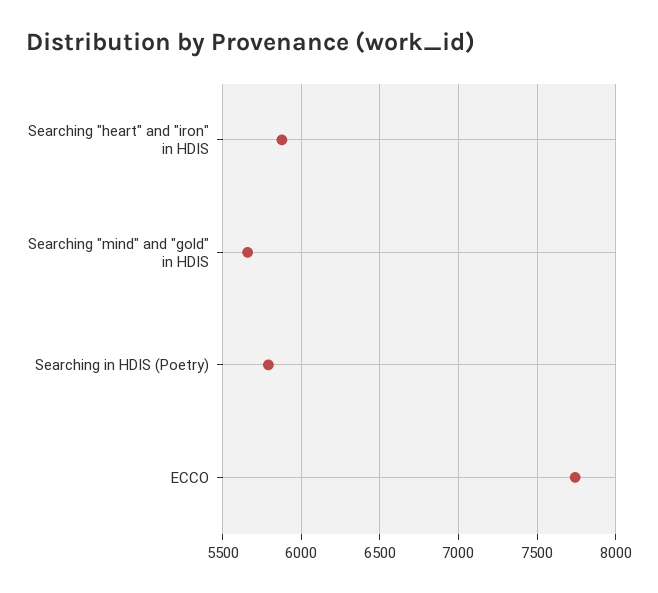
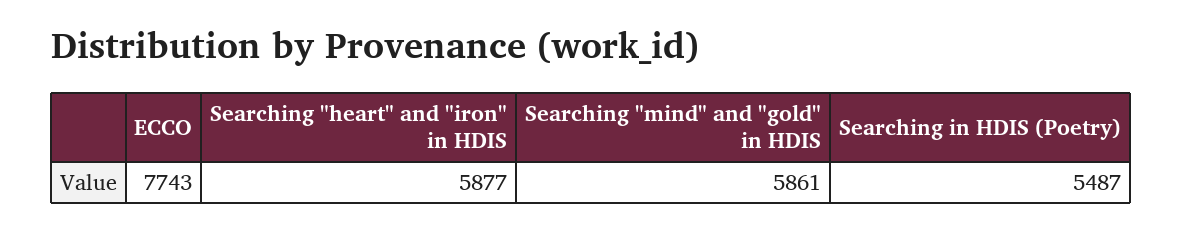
  {
    "Searching \"heart\" and \"iron\" in HDIS": 5877,
-   "Searching \"mind\" and \"gold\" in HDIS": 5650,
+   "Searching \"mind\" and \"gold\" in HDIS": 5861,
-   "Searching in HDIS (Poetry)": 5800,
+   "Searching in HDIS (Poetry)": 5487,
    "ECCO": 7743
  }

